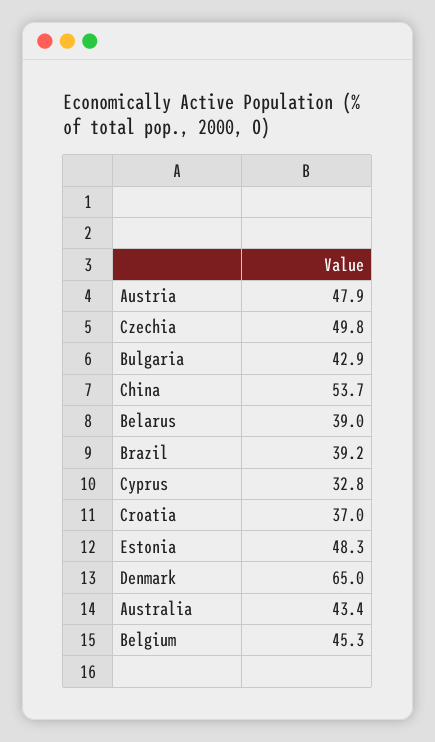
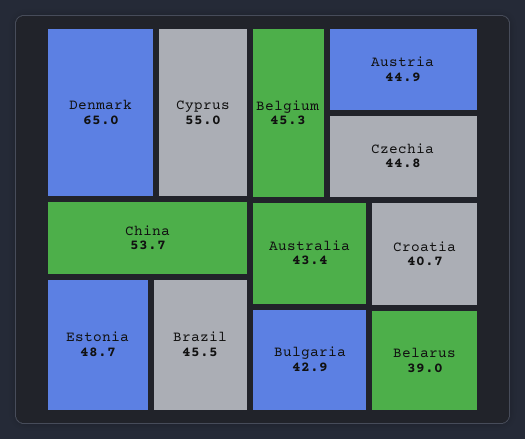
  {
-   "Austria": 47.9,
+   "Austria": 44.9,
-   "Czechia": 49.8,
+   "Czechia": 44.8,
    "Bulgaria": 42.9,
    "China": 53.7,
    "Belarus": 39,
-   "Brazil": 39.2,
+   "Brazil": 45.5,
-   "Cyprus": 32.8,
+   "Cyprus": 55,
-   "Croatia": 37,
+   "Croatia": 40.7,
-   "Estonia": 48.3,
+   "Estonia": 48.7,
    "Denmark": 65,
    "Australia": 43.4,
    "Belgium": 45.3
  }

